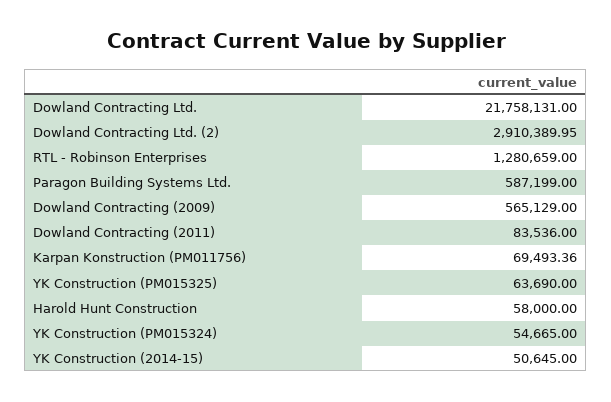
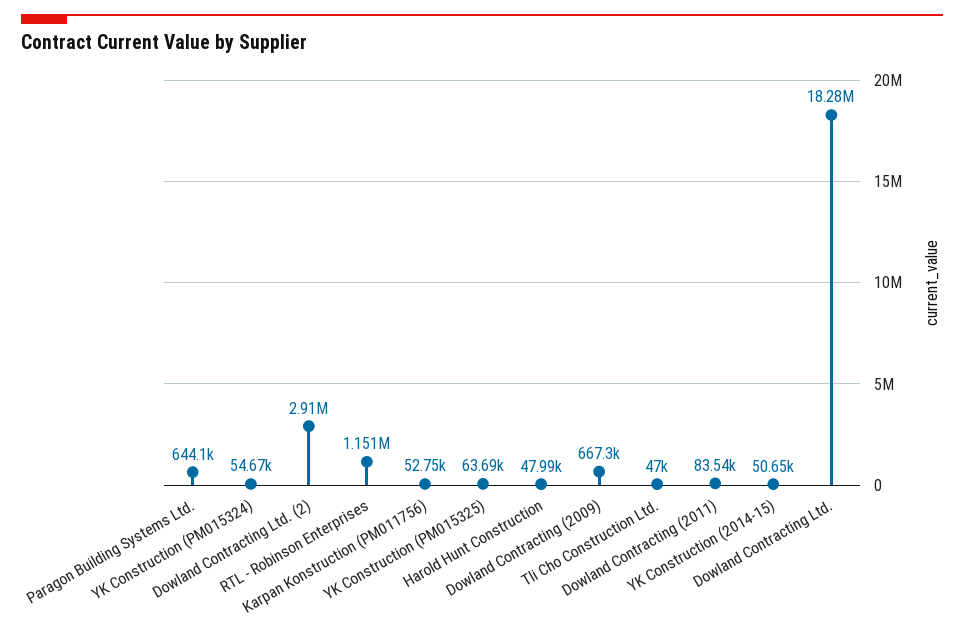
  {
-   "Dowland Contracting Ltd.": 21758131,
+   "Dowland Contracting Ltd.": 18280000,
    "Dowland Contracting Ltd. (2)": 2910389.95,
-   "RTL - Robinson Enterprises": 1280659,
+   "RTL - Robinson Enterprises": 1151000,
-   "Paragon Building Systems Ltd.": 587199,
+   "Paragon Building Systems Ltd.": 644100,
-   "Dowland Contracting (2009)": 565129,
+   "Dowland Contracting (2009)": 667300,
    "Dowland Contracting (2011)": 83536,
-   "Karpan Konstruction (PM011756)": 69493.36,
+   "Karpan Konstruction (PM011756)": 52750,
    "YK Construction (PM015325)": 63690,
-   "Harold Hunt Construction": 58000,
+   "Harold Hunt Construction": 47990,
    "YK Construction (PM015324)": 54665,
-   "YK Construction (2014-15)": 50645
+   "YK Construction (2014-15)": 50645,
+   "Tli Cho Construction Ltd.": 47000
  }

